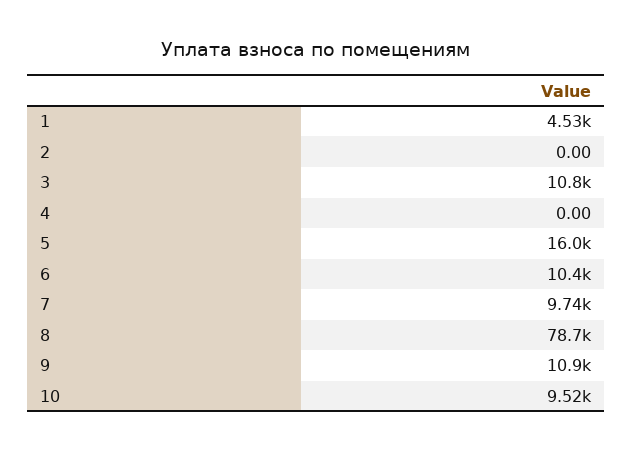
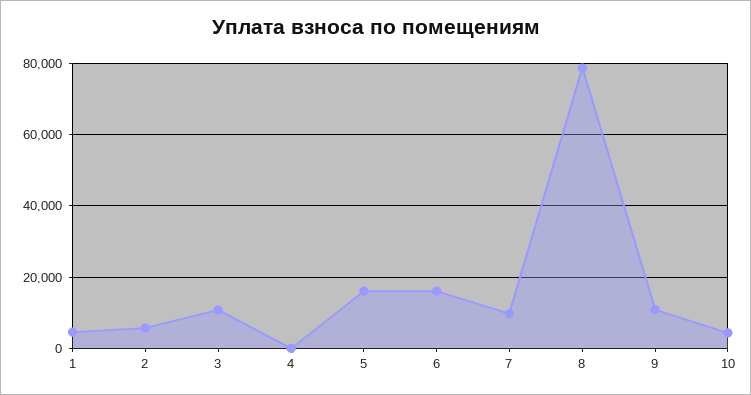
  {
    "1": 4530,
-   "2": 0,
+   "2": 6000,
    "3": 10800,
    "4": 0,
    "5": 16000,
-   "6": 10400,
+   "6": 16000,
    "7": 9740,
    "8": 78700,
    "9": 10900,
-   "10": 9520
+   "10": 4000
  }

